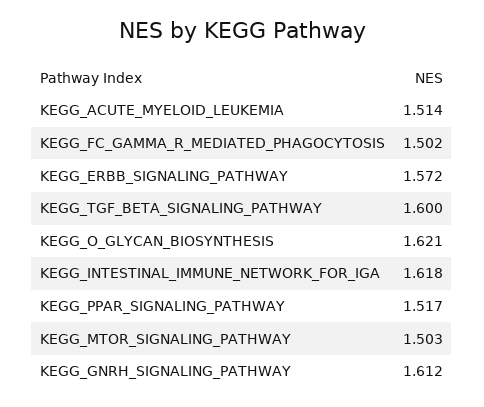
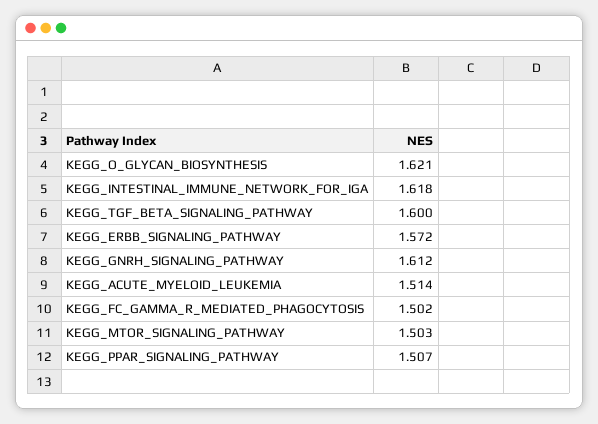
  {
    "KEGG_ACUTE_MYELOID_LEUKEMIA": 1.514,
    "KEGG_FC_GAMMA_R_MEDIATED_PHAGOCYTOSIS": 1.502,
    "KEGG_ERBB_SIGNALING_PATHWAY": 1.572,
    "KEGG_TGF_BETA_SIGNALING_PATHWAY": 1.6,
    "KEGG_O_GLYCAN_BIOSYNTHESIS": 1.621,
    "KEGG_INTESTINAL_IMMUNE_NETWORK_FOR_IGA": 1.618,
-   "KEGG_PPAR_SIGNALING_PATHWAY": 1.517,
+   "KEGG_PPAR_SIGNALING_PATHWAY": 1.507,
    "KEGG_MTOR_SIGNALING_PATHWAY": 1.503,
    "KEGG_GNRH_SIGNALING_PATHWAY": 1.612
  }

